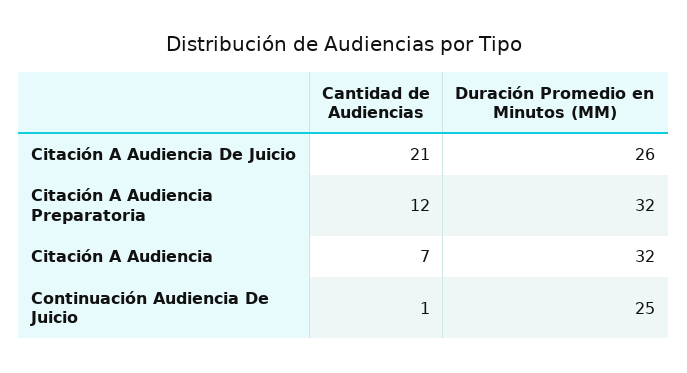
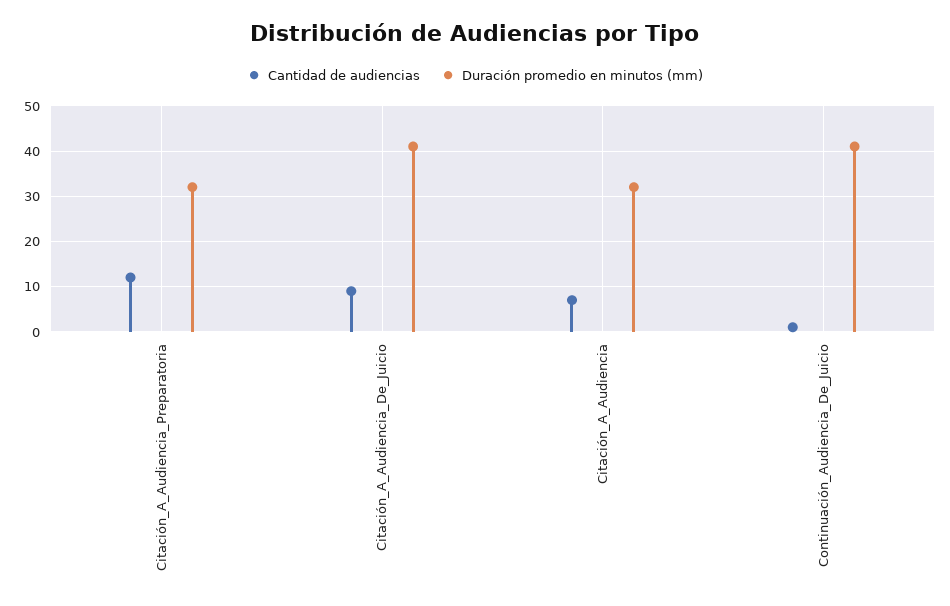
  {
    "Cantidad de Audiencias": {
-     "Citación A Audiencia De Juicio": 21,
+     "Citación A Audiencia De Juicio": 10,
      "Citación A Audiencia Preparatoria": 12,
      "Citación A Audiencia": 7,
      "Continuación Audiencia De Juicio": 1
    },
    "Duración Promedio en Minutos (MM)": {
-     "Citación A Audiencia De Juicio": 26,
+     "Citación A Audiencia De Juicio": 40,
      "Citación A Audiencia Preparatoria": 32,
      "Citación A Audiencia": 32,
-     "Continuación Audiencia De Juicio": 25
+     "Continuación Audiencia De Juicio": 40
    }
  }

